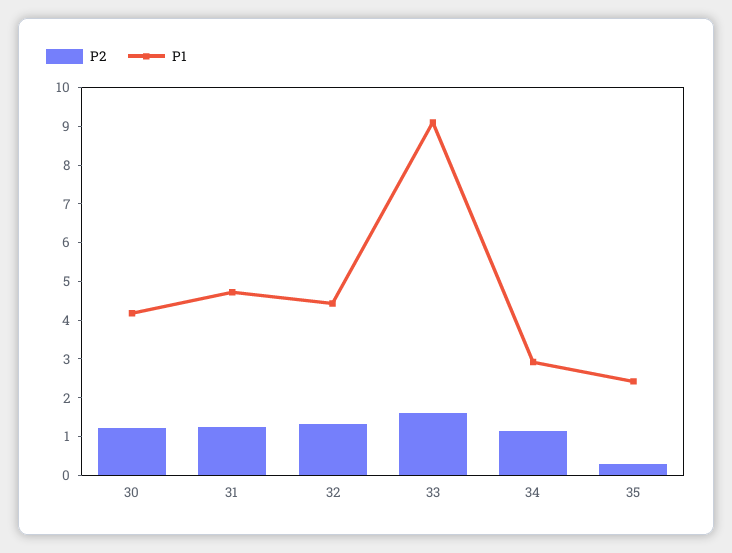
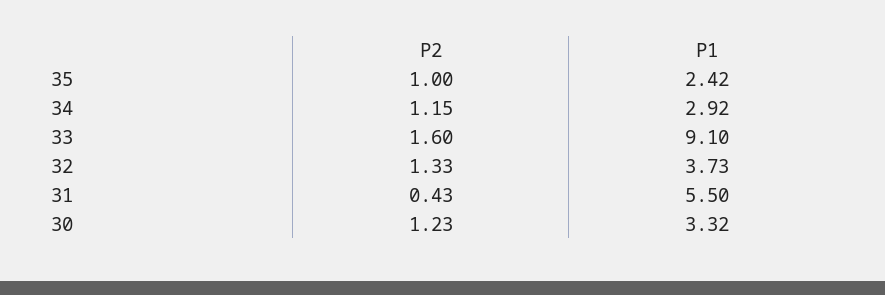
  {
    "P2": {
      "30": 1.23,
-     "31": 1.25,
+     "31": 0.43,
      "32": 1.33,
      "33": 1.6,
      "34": 1.15,
-     "35": 0.25
+     "35": 1
    },
    "P1": {
-     "30": 4.25,
+     "30": 3.32,
-     "31": 4.75,
+     "31": 5.5,
-     "32": 4.5,
+     "32": 3.73,
      "33": 9.1,
      "34": 2.92,
      "35": 2.42
    }
  }

